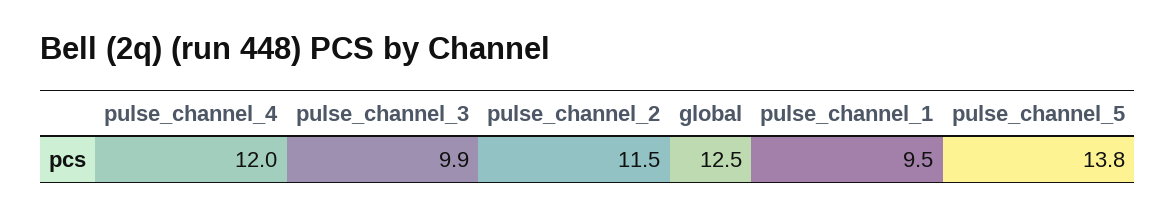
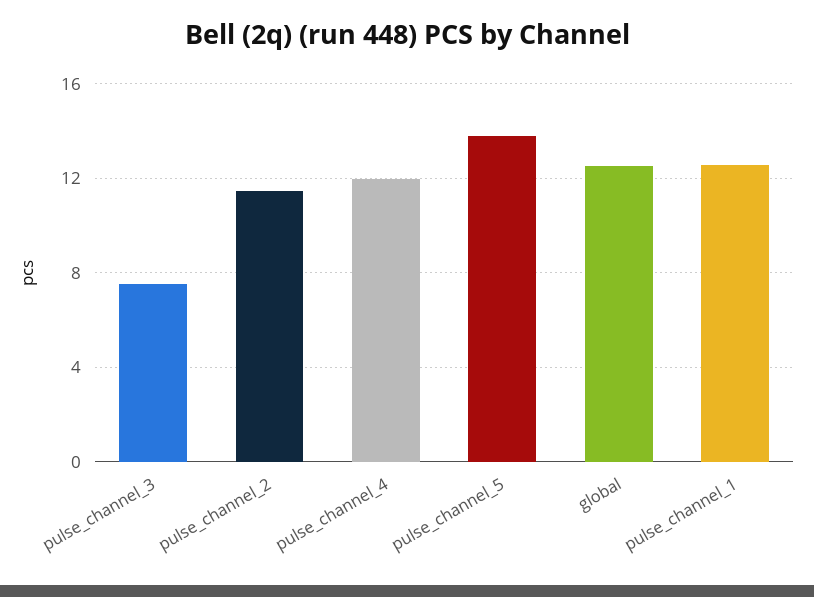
  {
    "pulse_channel_4": 12,
-   "pulse_channel_3": 9.9,
+   "pulse_channel_3": 7.5,
    "pulse_channel_2": 11.5,
    "global": 12.5,
-   "pulse_channel_1": 9.5,
+   "pulse_channel_1": 12.5,
    "pulse_channel_5": 13.8
  }

